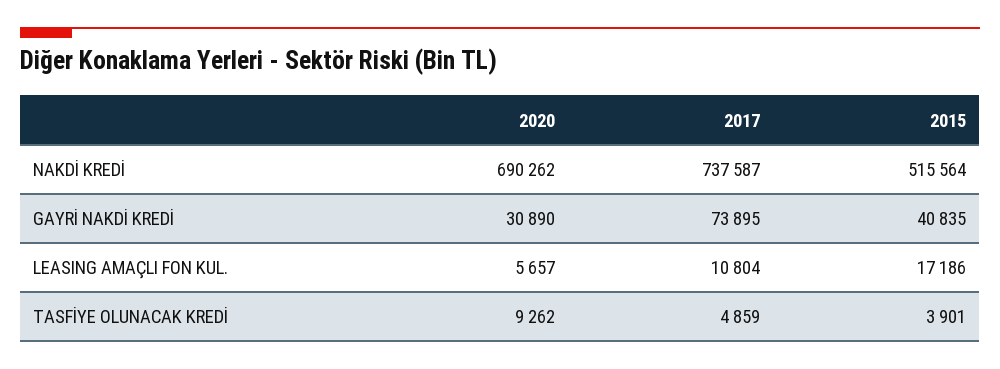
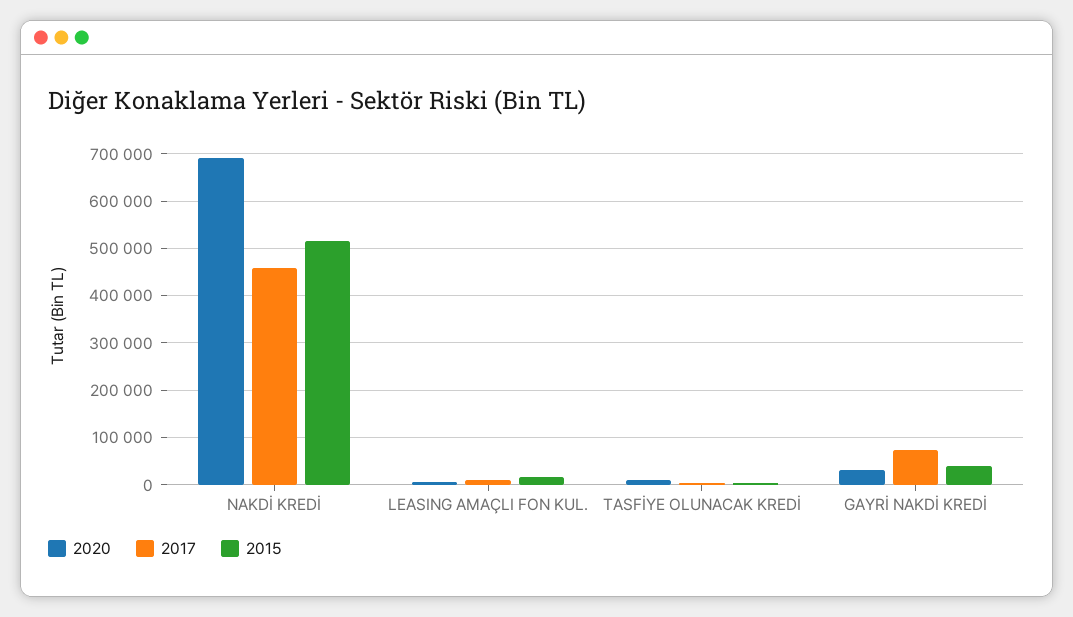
  {
    "2020": {
      "NAKDİ KREDİ": 690262,
      "GAYRİ NAKDİ KREDİ": 30890,
      "LEASING AMAÇLI FON KUL.": 5657,
      "TASFİYE OLUNACAK KREDİ": 9262
    },
    "2017": {
-     "NAKDİ KREDİ": 737587,
+     "NAKDİ KREDİ": 460000,
      "GAYRİ NAKDİ KREDİ": 73895,
      "LEASING AMAÇLI FON KUL.": 10804,
      "TASFİYE OLUNACAK KREDİ": 4859
    },
    "2015": {
      "NAKDİ KREDİ": 515564,
      "GAYRİ NAKDİ KREDİ": 40835,
      "LEASING AMAÇLI FON KUL.": 17186,
      "TASFİYE OLUNACAK KREDİ": 3901
    }
  }

